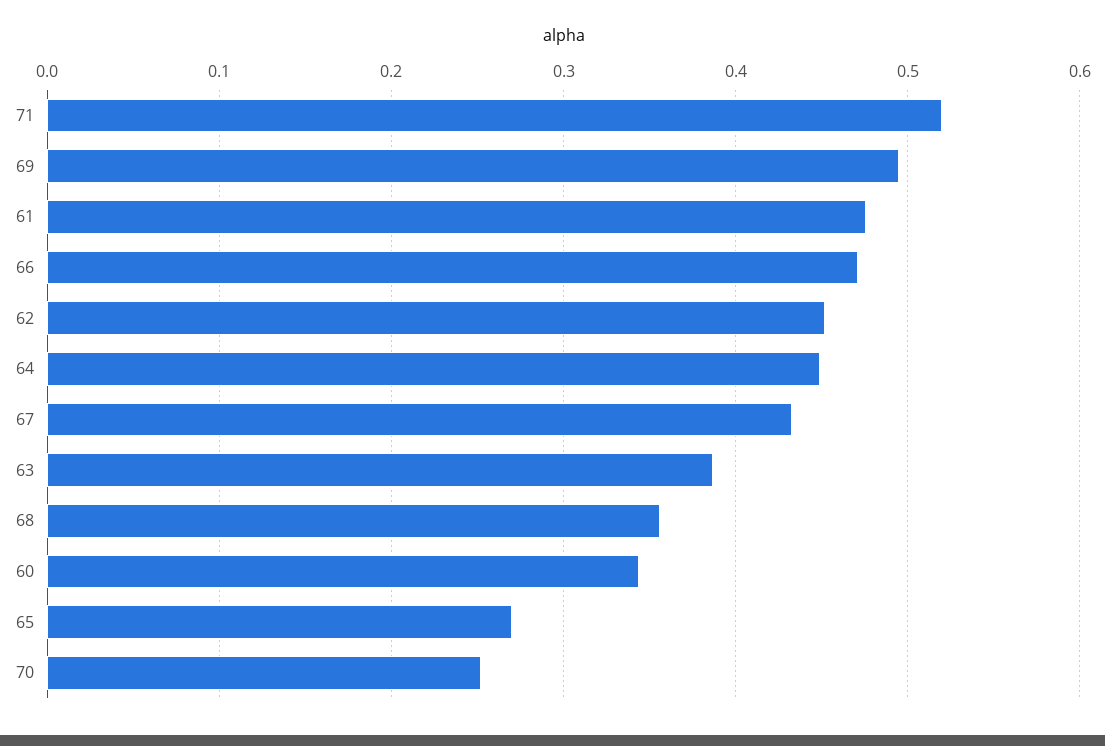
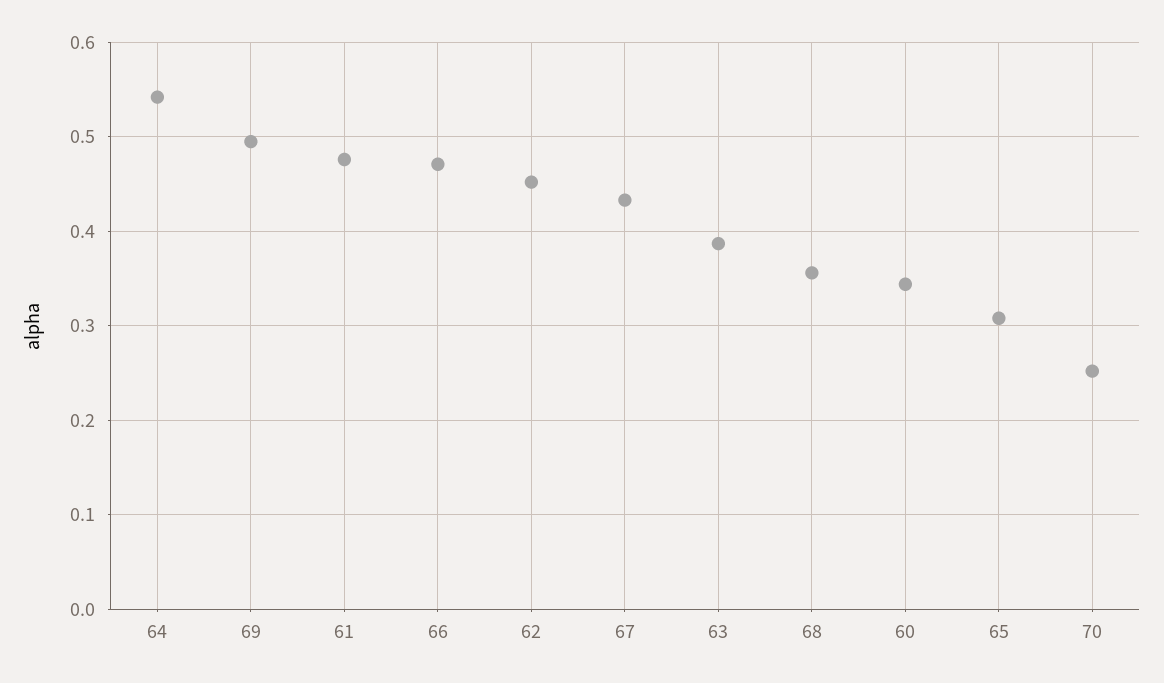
  {
-   "71": 0.52,
    "69": 0.5,
    "61": 0.48,
    "66": 0.47,
    "62": 0.45,
-   "64": 0.45,
+   "64": 0.54,
    "67": 0.43,
    "63": 0.39,
    "68": 0.36,
    "60": 0.34,
-   "65": 0.27,
+   "65": 0.31,
    "70": 0.25
  }

